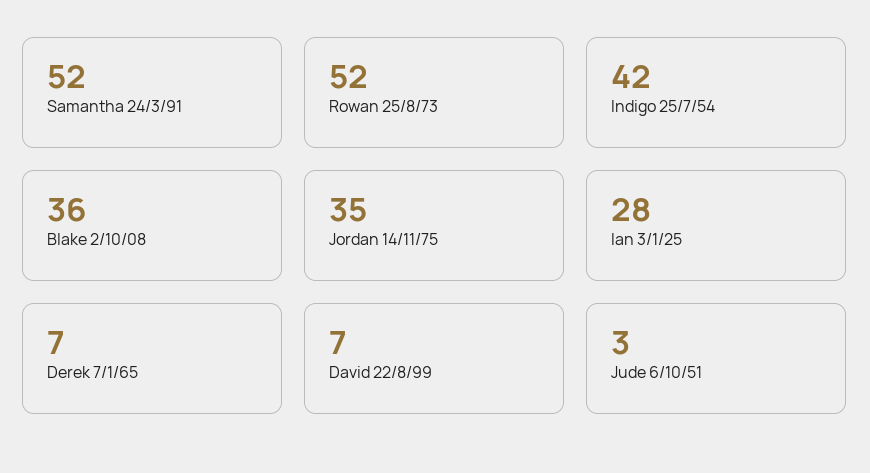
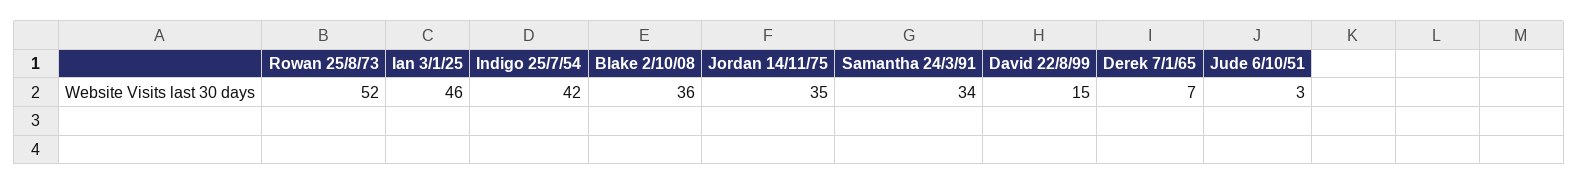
  {
-   "Samantha 24/3/91": 52,
+   "Samantha 24/3/91": 34,
    "Rowan 25/8/73": 52,
    "Indigo 25/7/54": 42,
    "Blake 2/10/08": 36,
    "Jordan 14/11/75": 35,
-   "Ian 3/1/25": 28,
+   "Ian 3/1/25": 46,
    "Derek 7/1/65": 7,
-   "David 22/8/99": 7,
+   "David 22/8/99": 15,
    "Jude 6/10/51": 3
  }

